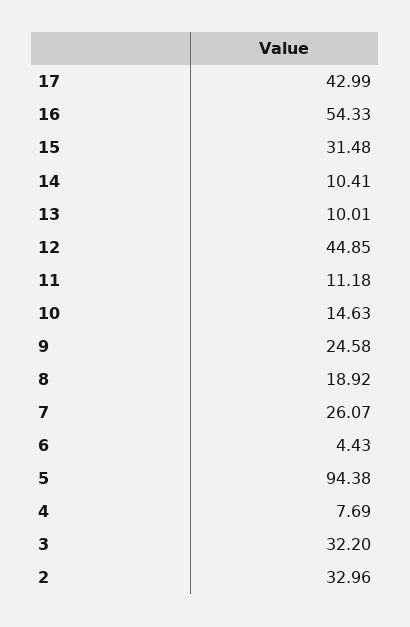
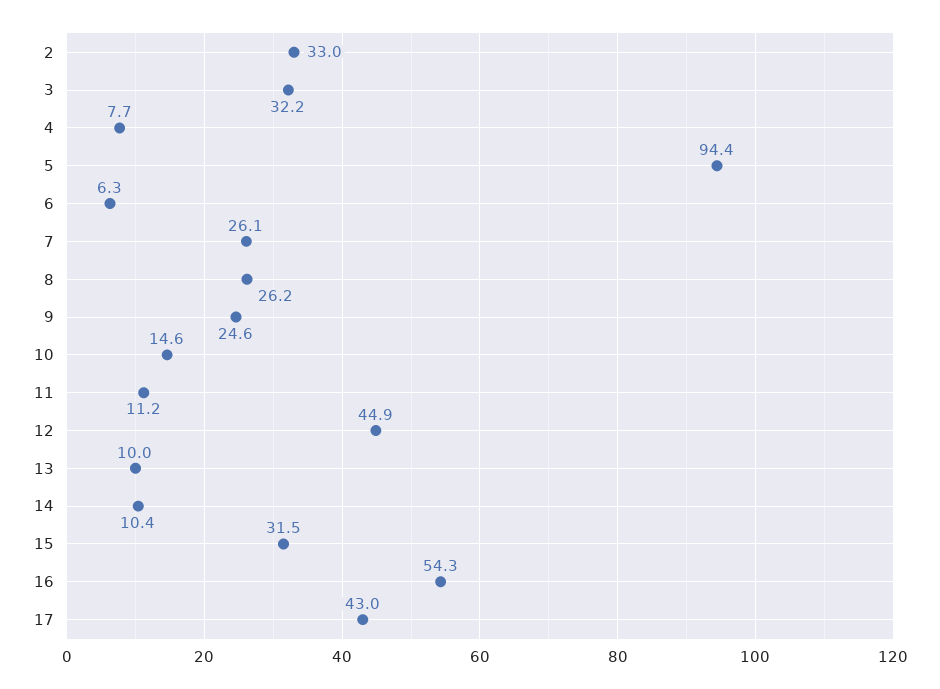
  {
    "17": 42.99,
    "16": 54.33,
    "15": 31.48,
    "14": 10.41,
    "13": 10.01,
    "12": 44.85,
    "11": 11.18,
    "10": 14.63,
    "9": 24.58,
-   "8": 18.92,
+   "8": 26.2,
    "7": 26.07,
-   "6": 4.43,
+   "6": 6.3,
    "5": 94.38,
    "4": 7.69,
    "3": 32.2,
    "2": 32.96
  }

